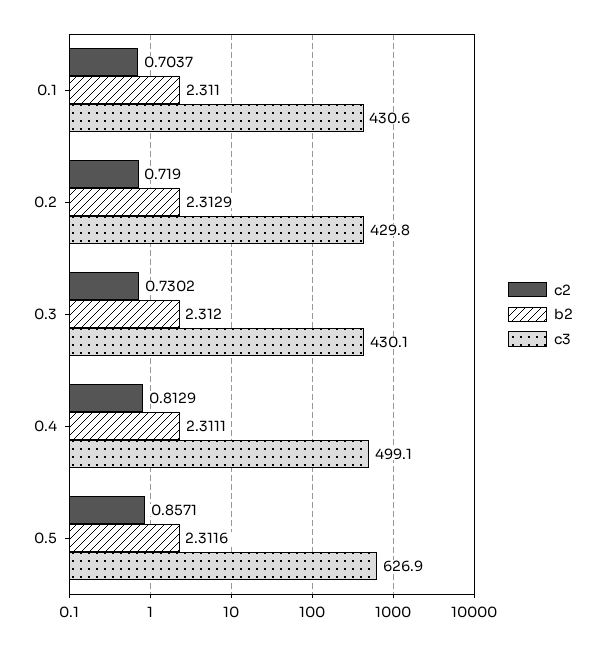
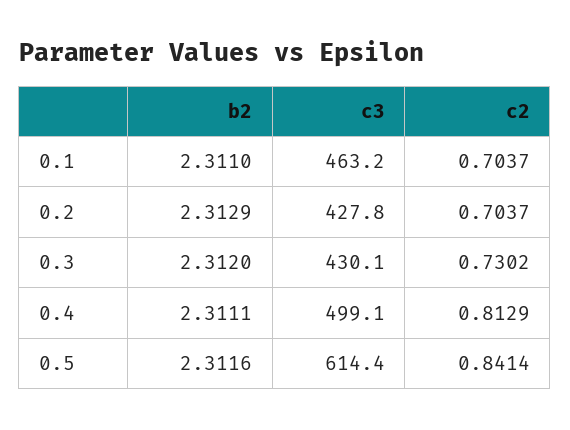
  {
    "c2": {
      "0.1": 0.7037,
-     "0.2": 0.719,
+     "0.2": 0.7037,
      "0.3": 0.7302,
      "0.4": 0.8129,
-     "0.5": 0.8571
+     "0.5": 0.8414
    },
    "b2": {
      "0.1": 2.311,
      "0.2": 2.3129,
      "0.3": 2.312,
      "0.4": 2.3111,
      "0.5": 2.3116
    },
    "c3": {
-     "0.1": 430.6,
+     "0.1": 463.2,
-     "0.2": 429.8,
+     "0.2": 427.8,
      "0.3": 430.1,
      "0.4": 499.1,
-     "0.5": 626.9
+     "0.5": 614.4
    }
  }

